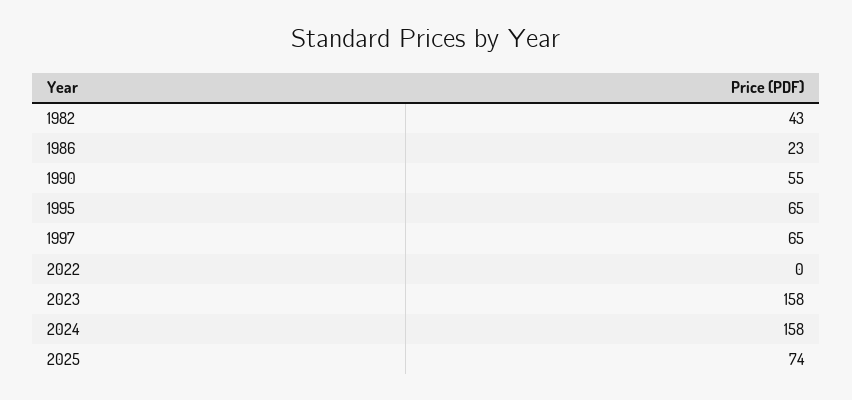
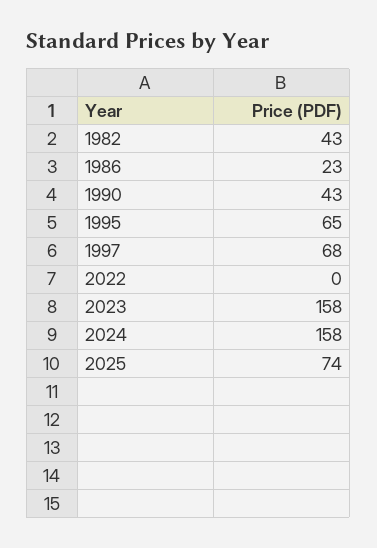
  {
    "1982": 43,
    "1986": 23,
-   "1990": 55,
+   "1990": 43,
    "1995": 65,
-   "1997": 65,
+   "1997": 68,
    "2022": 0,
    "2023": 158,
    "2024": 158,
    "2025": 74
  }

